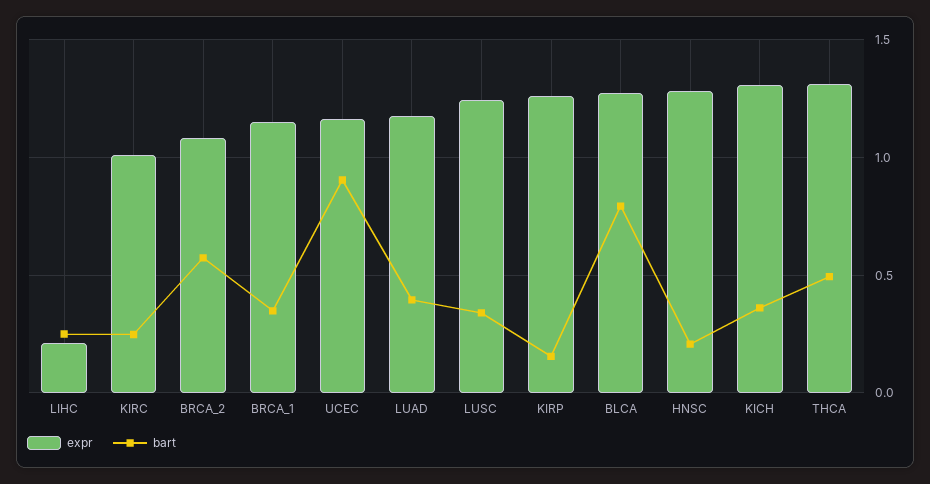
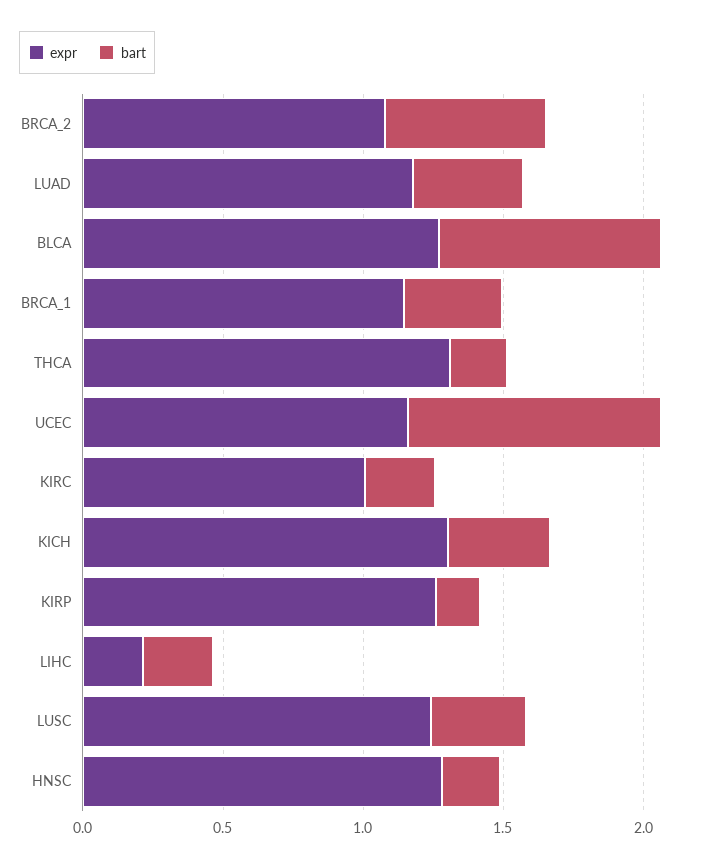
  {
    "expr": {
      "LIHC": 0.2,
      "KIRC": 1,
      "BRCA_2": 1.1,
      "BRCA_1": 1.15,
      "UCEC": 1.15,
      "LUAD": 1.2,
      "LUSC": 1.25,
      "KIRP": 1.25,
      "BLCA": 1.25,
      "HNSC": 1.3,
      "KICH": 1.3,
      "THCA": 1.3
    },
    "bart": {
      "LIHC": 0.25,
      "KIRC": 0.25,
      "BRCA_2": 0.55,
      "BRCA_1": 0.35,
      "UCEC": 0.9,
      "LUAD": 0.4,
      "LUSC": 0.35,
      "KIRP": 0.15,
      "BLCA": 0.8,
      "HNSC": 0.2,
      "KICH": 0.35,
-     "THCA": 0.5
+     "THCA": 0.2
    }
  }

